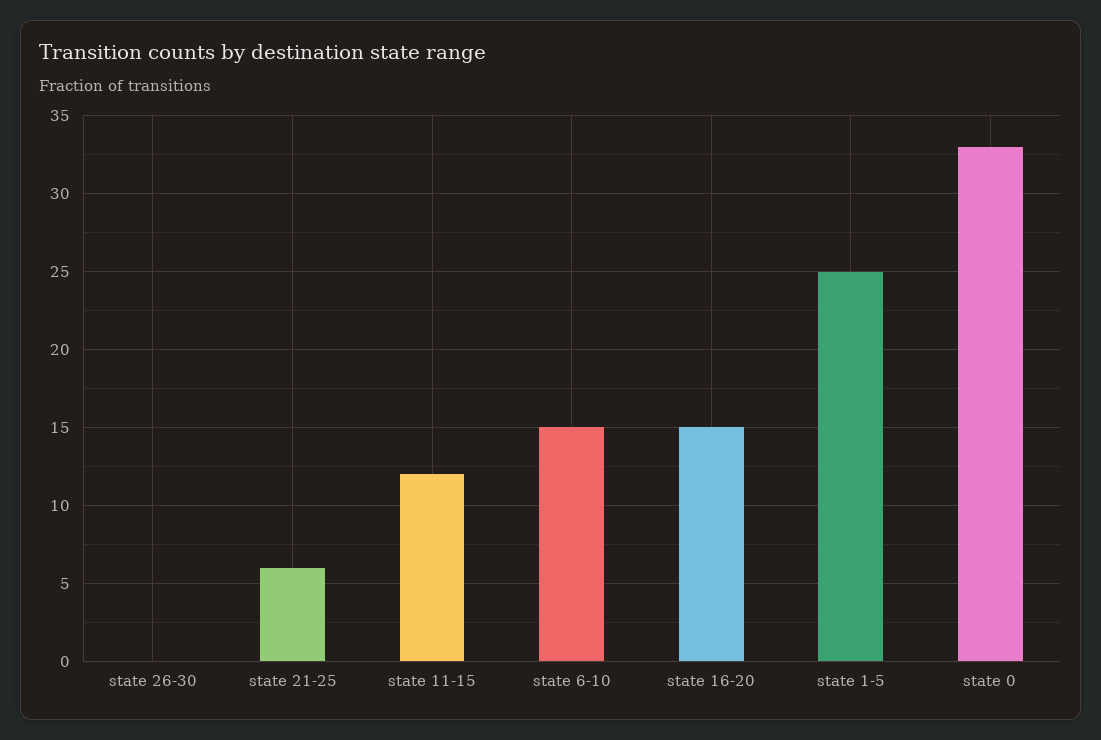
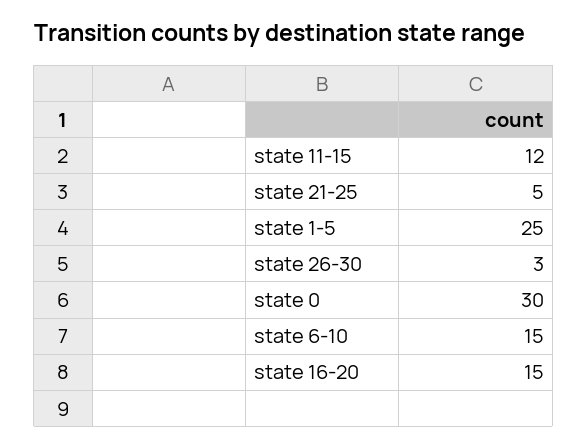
  {
-   "state 26-30": 0,
+   "state 26-30": 3,
-   "state 21-25": 6,
+   "state 21-25": 5,
    "state 11-15": 12,
    "state 6-10": 15,
    "state 16-20": 15,
    "state 1-5": 25,
-   "state 0": 33
+   "state 0": 30
  }

